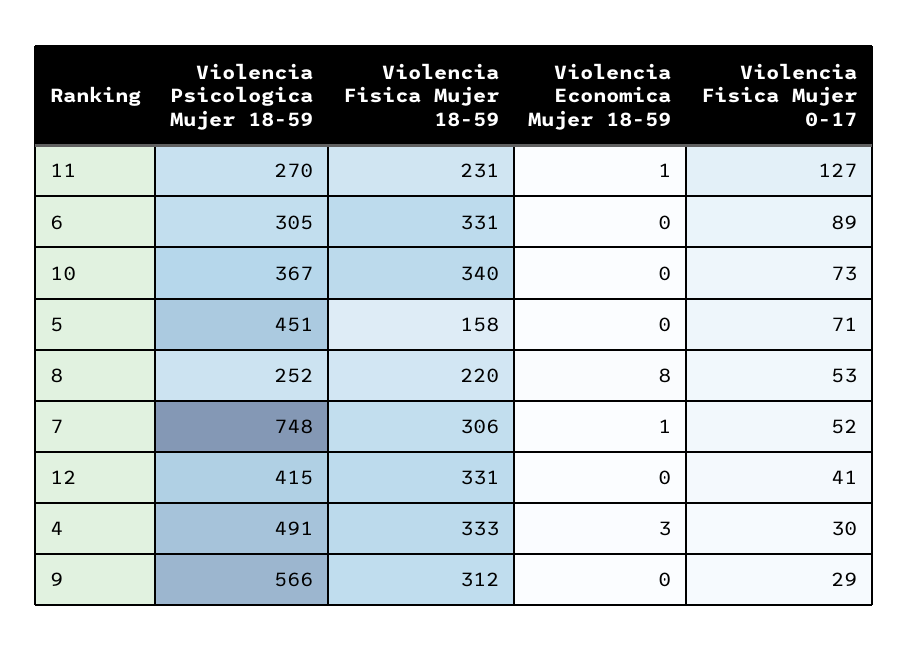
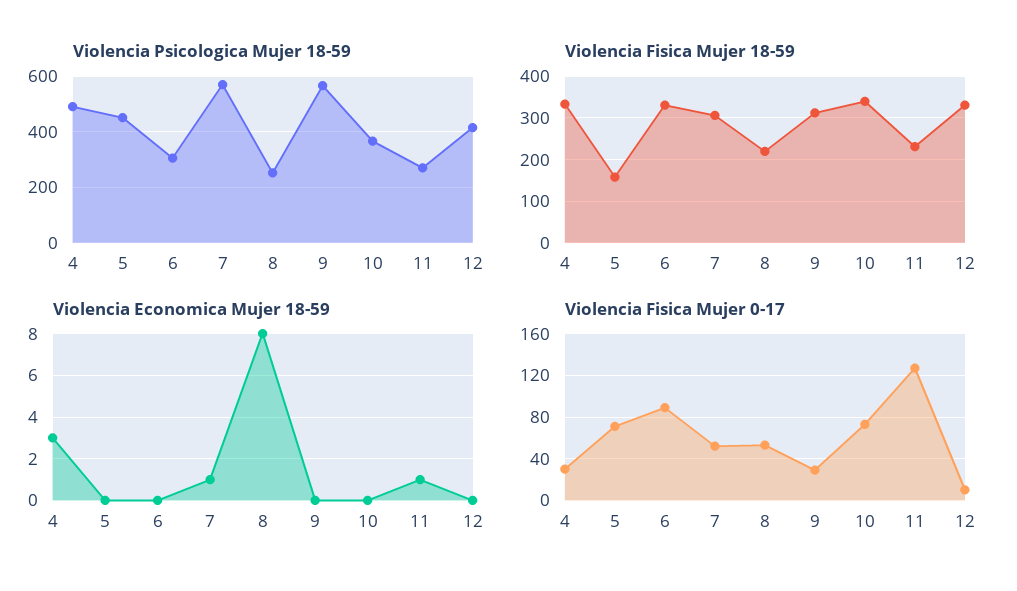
  {
    "Violencia Psicologica Mujer 18-59": {
      "11": 270,
      "6": 305,
      "10": 367,
      "5": 451,
      "8": 252,
-     "7": 748,
+     "7": 575,
      "12": 415,
      "4": 491,
      "9": 566
    },
    "Violencia Fisica Mujer 18-59": {
      "11": 231,
      "6": 331,
      "10": 340,
      "5": 158,
      "8": 220,
      "7": 306,
      "12": 331,
      "4": 333,
      "9": 312
    },
    "Violencia Economica Mujer 18-59": {
      "11": 1,
      "6": 0,
      "10": 0,
      "5": 0,
      "8": 8,
      "7": 1,
      "12": 0,
      "4": 3,
      "9": 0
    },
    "Violencia Fisica Mujer 0-17": {
      "11": 127,
      "6": 89,
      "10": 73,
      "5": 71,
      "8": 53,
      "7": 52,
-     "12": 41,
+     "12": 10,
      "4": 30,
      "9": 29
    }
  }

